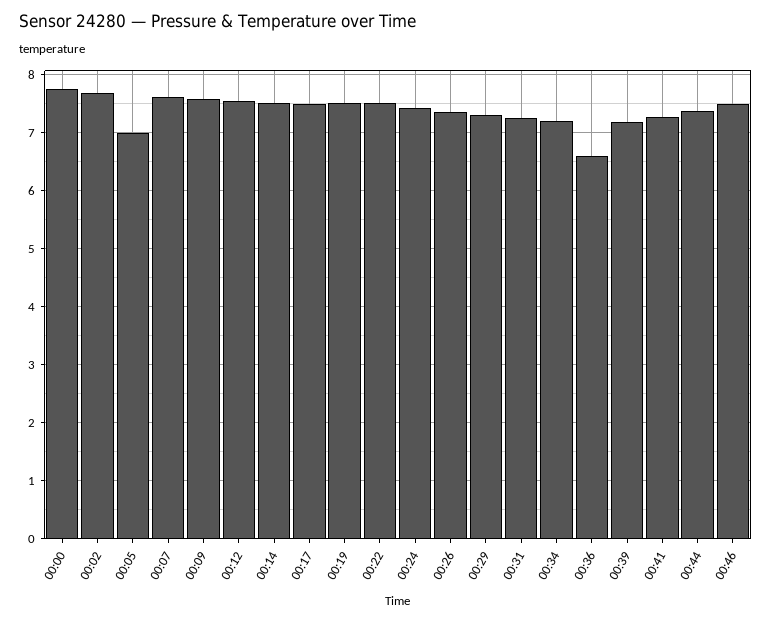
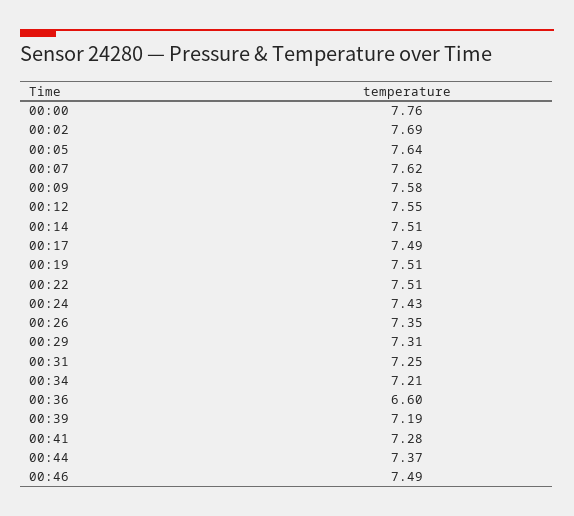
  {
    "00:00": 7.76,
    "00:02": 7.69,
-   "00:05": 7,
+   "00:05": 7.64,
    "00:07": 7.62,
    "00:09": 7.58,
    "00:12": 7.55,
    "00:14": 7.51,
    "00:17": 7.49,
    "00:19": 7.51,
    "00:22": 7.51,
    "00:24": 7.43,
    "00:26": 7.35,
    "00:29": 7.31,
    "00:31": 7.25,
    "00:34": 7.21,
    "00:36": 6.6,
    "00:39": 7.19,
    "00:41": 7.28,
    "00:44": 7.37,
    "00:46": 7.49
  }

